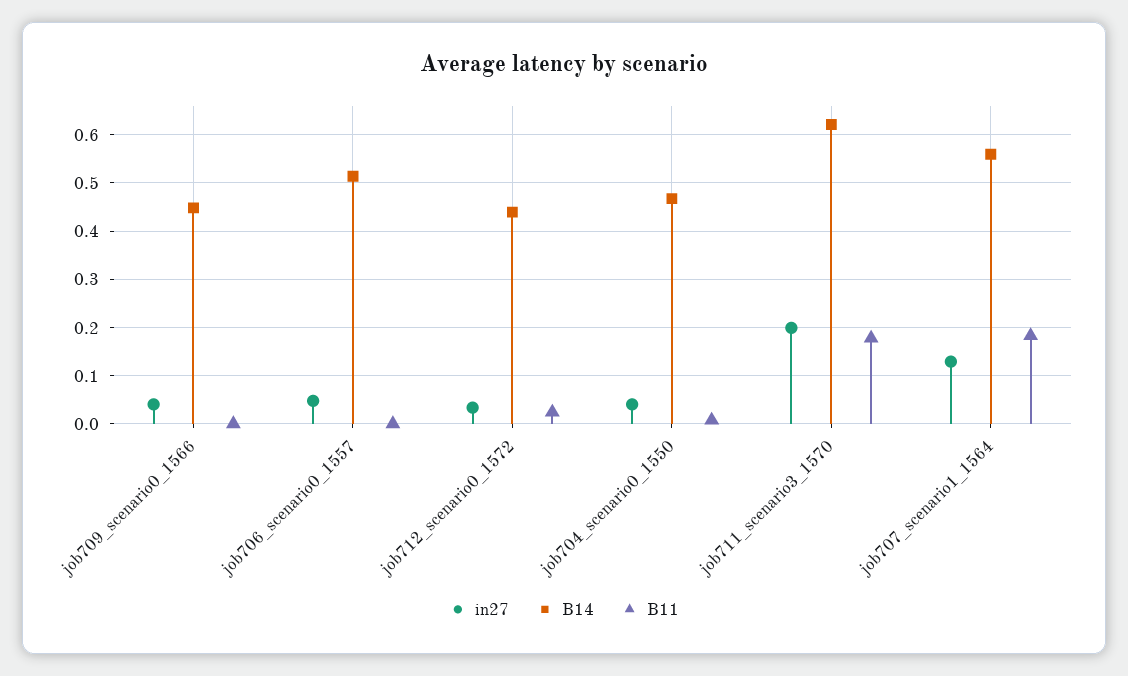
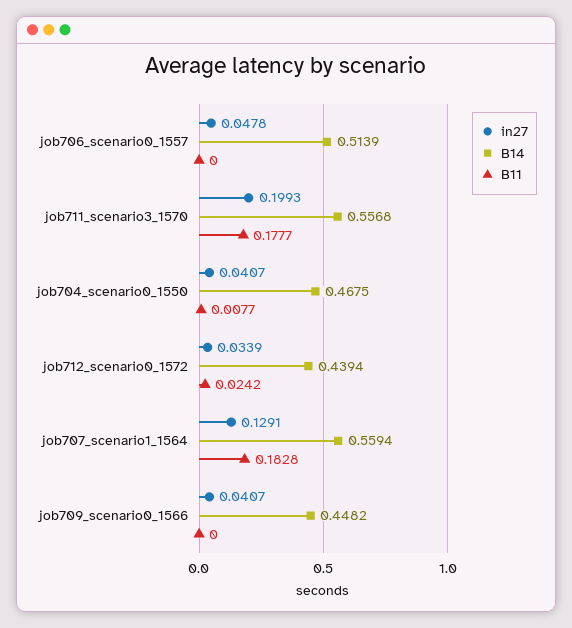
  {
    "in27": {
      "job709_scenario0_1566": 0.0407,
      "job706_scenario0_1557": 0.0478,
      "job712_scenario0_1572": 0.0339,
      "job704_scenario0_1550": 0.0407,
      "job711_scenario3_1570": 0.1993,
      "job707_scenario1_1564": 0.1291
    },
    "B14": {
      "job709_scenario0_1566": 0.4482,
      "job706_scenario0_1557": 0.5139,
      "job712_scenario0_1572": 0.4394,
      "job704_scenario0_1550": 0.4675,
-     "job711_scenario3_1570": 0.62,
+     "job711_scenario3_1570": 0.5568,
      "job707_scenario1_1564": 0.5594
    },
    "B11": {
      "job709_scenario0_1566": 0,
      "job706_scenario0_1557": 0,
      "job712_scenario0_1572": 0.0242,
      "job704_scenario0_1550": 0.0077,
      "job711_scenario3_1570": 0.1777,
      "job707_scenario1_1564": 0.1828
    }
  }

